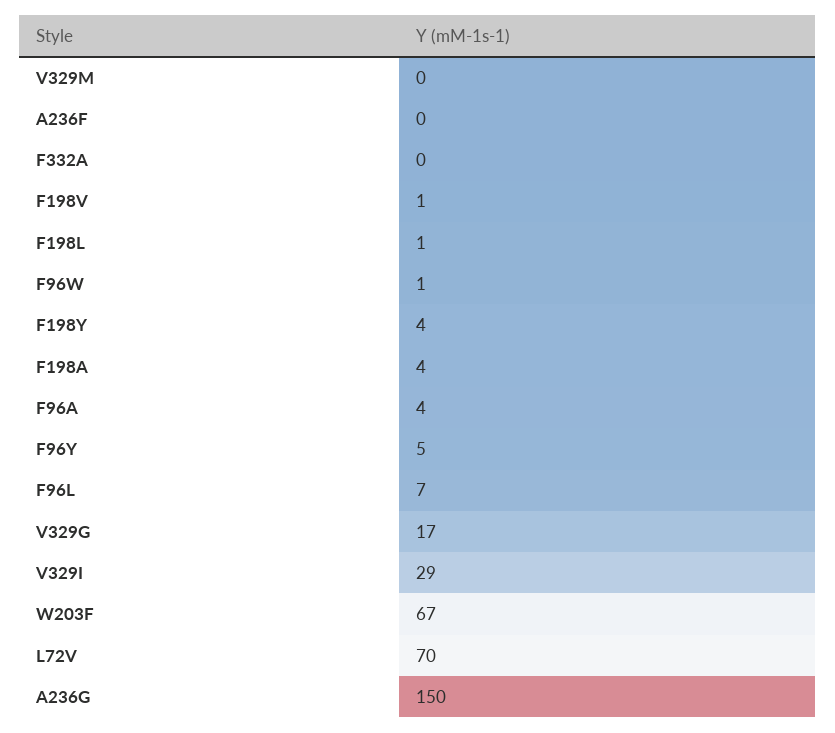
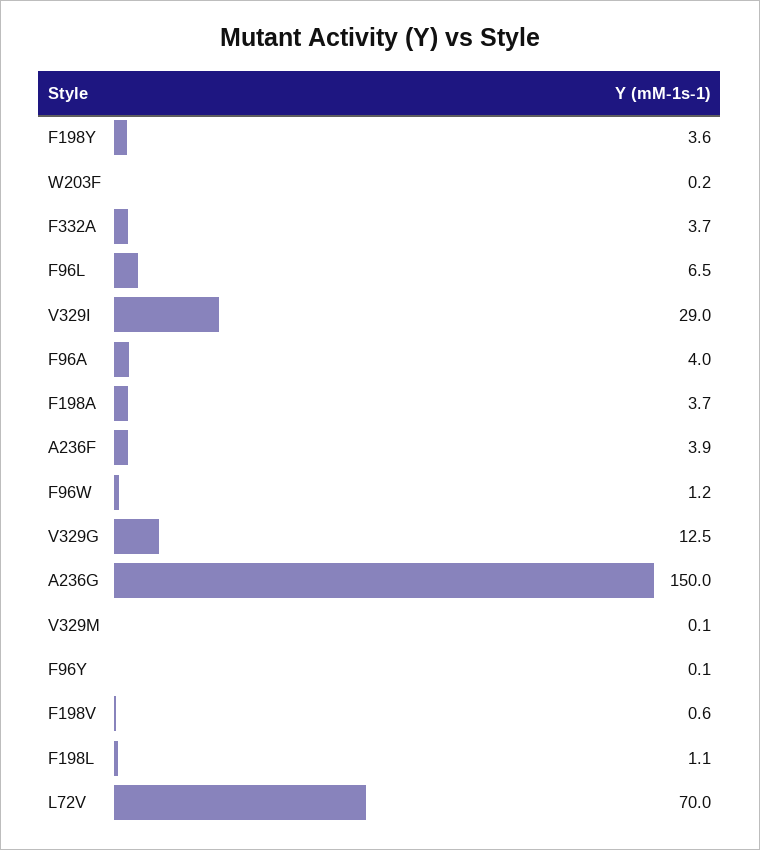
  {
    "V329M": 0.1,
-   "A236F": 0,
+   "A236F": 3.9,
-   "F332A": 0,
+   "F332A": 3.7,
    "F198V": 0.6,
    "F198L": 1.1,
    "F96W": 1.2,
    "F198Y": 3.6,
    "F198A": 3.7,
    "F96A": 4,
-   "F96Y": 5,
+   "F96Y": 0.1,
    "F96L": 6.5,
-   "V329G": 17,
+   "V329G": 12.5,
    "V329I": 29,
-   "W203F": 67,
+   "W203F": 0.2,
    "L72V": 70,
    "A236G": 150
  }

